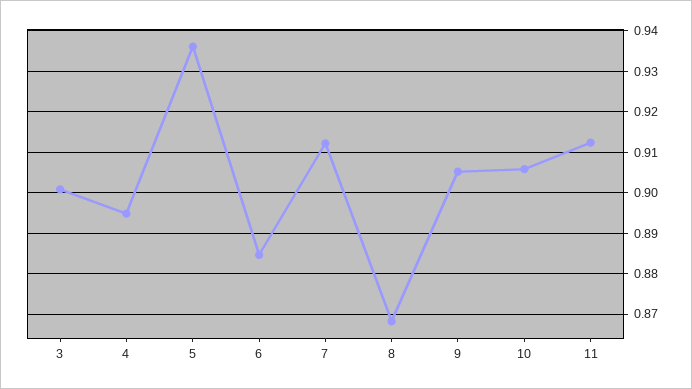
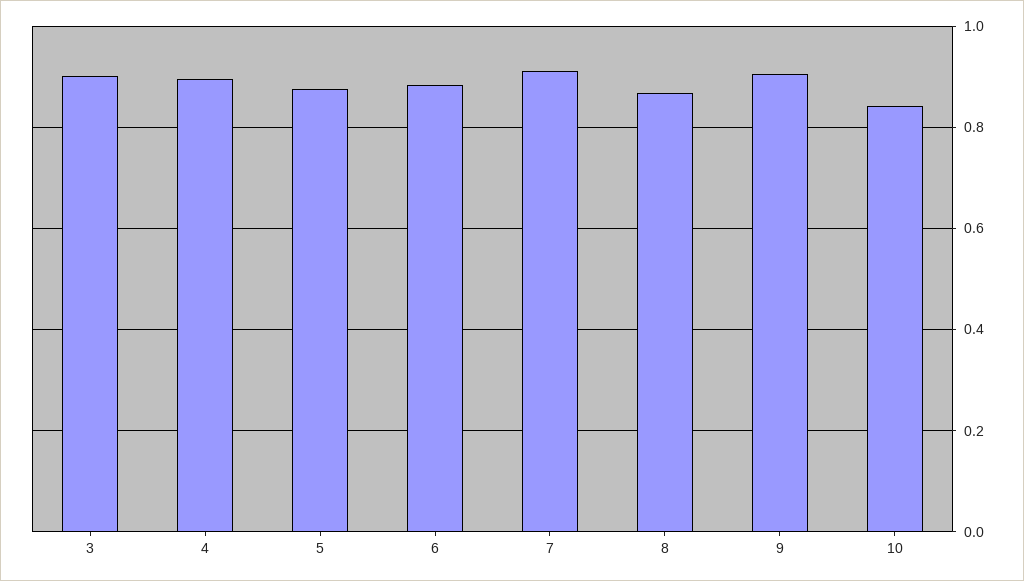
  {
    "3": 0.9,
    "4": 0.894,
-   "5": 0.936,
+   "5": 0.88,
    "6": 0.884,
    "7": 0.912,
    "8": 0.868,
    "9": 0.906,
-   "10": 0.906,
+   "10": 0.84
-   "11": 0.912
  }

